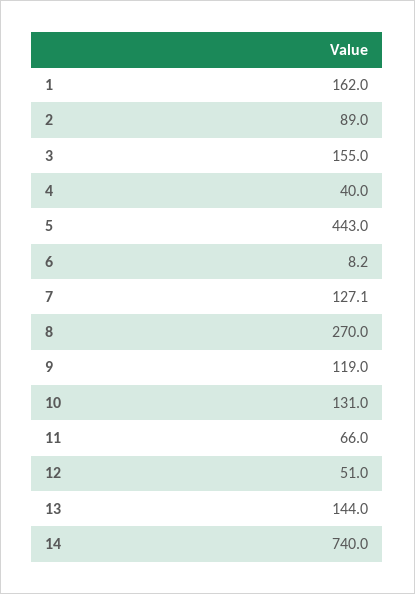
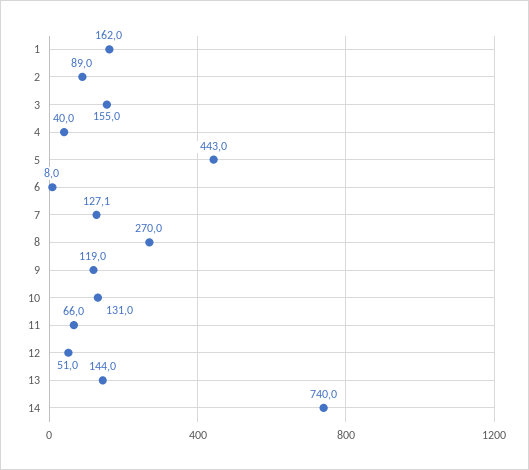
  {
    "1": 162,
    "2": 89,
    "3": 155,
    "4": 40,
    "5": 443,
-   "6": 8.2,
+   "6": 8,
    "7": 127.1,
    "8": 270,
    "9": 119,
    "10": 131,
    "11": 66,
    "12": 51,
    "13": 144,
    "14": 740
  }

